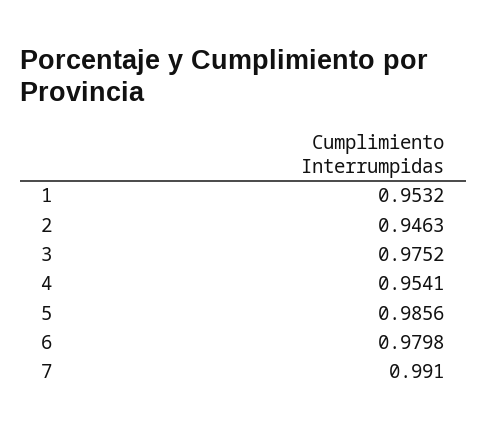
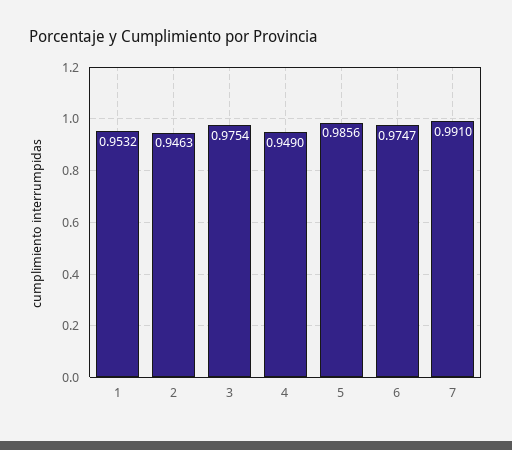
  {
    "1": 0.9532,
    "2": 0.9463,
-   "3": 0.9752,
+   "3": 0.9754,
-   "4": 0.9541,
+   "4": 0.949,
    "5": 0.9856,
-   "6": 0.9798,
+   "6": 0.9747,
    "7": 0.991
  }

